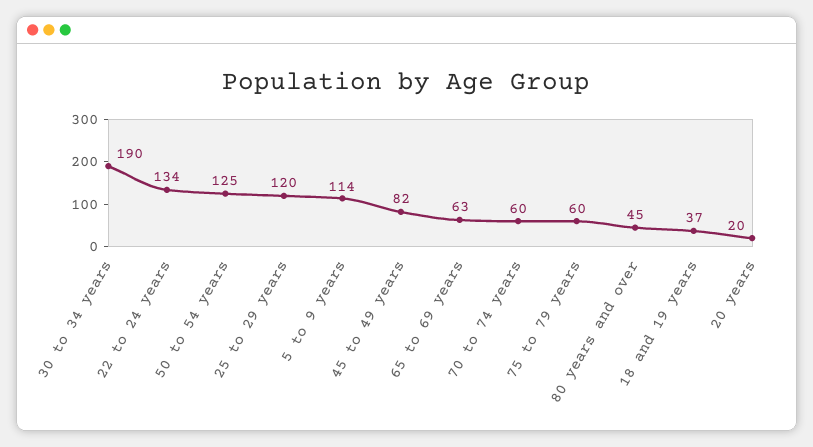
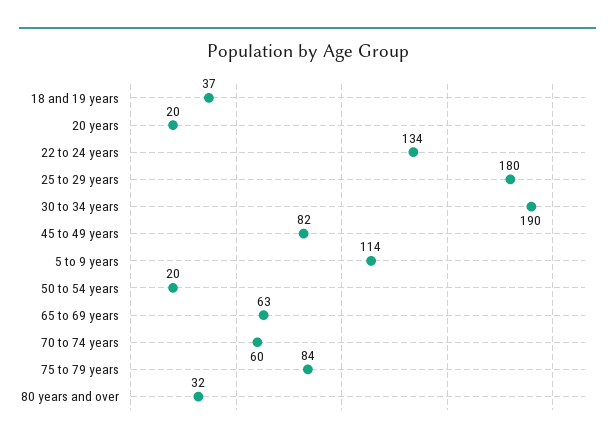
  {
    "30 to 34 years": 190,
    "22 to 24 years": 134,
-   "50 to 54 years": 125,
+   "50 to 54 years": 20,
-   "25 to 29 years": 120,
+   "25 to 29 years": 180,
    "5 to 9 years": 114,
    "45 to 49 years": 82,
    "65 to 69 years": 63,
    "70 to 74 years": 60,
-   "75 to 79 years": 60,
+   "75 to 79 years": 84,
-   "80 years and over": 45,
+   "80 years and over": 32,
    "18 and 19 years": 37,
    "20 years": 20
  }

